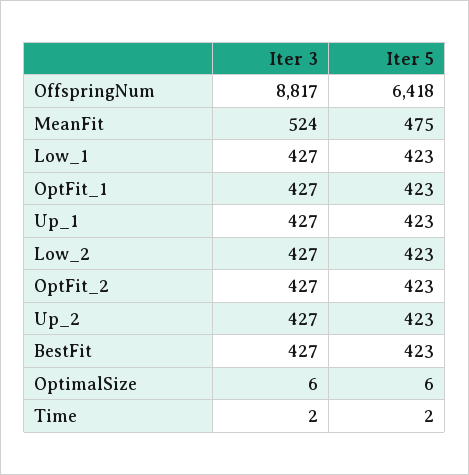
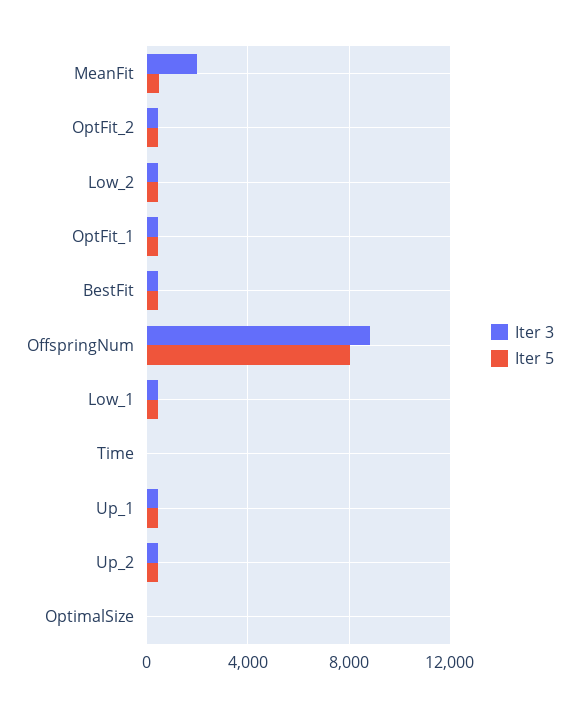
  {
    "Iter 3": {
      "OffspringNum": 8817,
-     "MeanFit": 524,
+     "MeanFit": 2000,
      "Low_1": 427,
      "OptFit_1": 427,
      "Up_1": 427,
      "Low_2": 427,
      "OptFit_2": 427,
      "Up_2": 427,
      "BestFit": 427,
      "OptimalSize": 6,
      "Time": 2
    },
    "Iter 5": {
-     "OffspringNum": 6418,
+     "OffspringNum": 8000,
      "MeanFit": 475,
      "Low_1": 423,
      "OptFit_1": 423,
      "Up_1": 423,
      "Low_2": 423,
      "OptFit_2": 423,
      "Up_2": 423,
      "BestFit": 423,
      "OptimalSize": 6,
      "Time": 2
    }
  }

